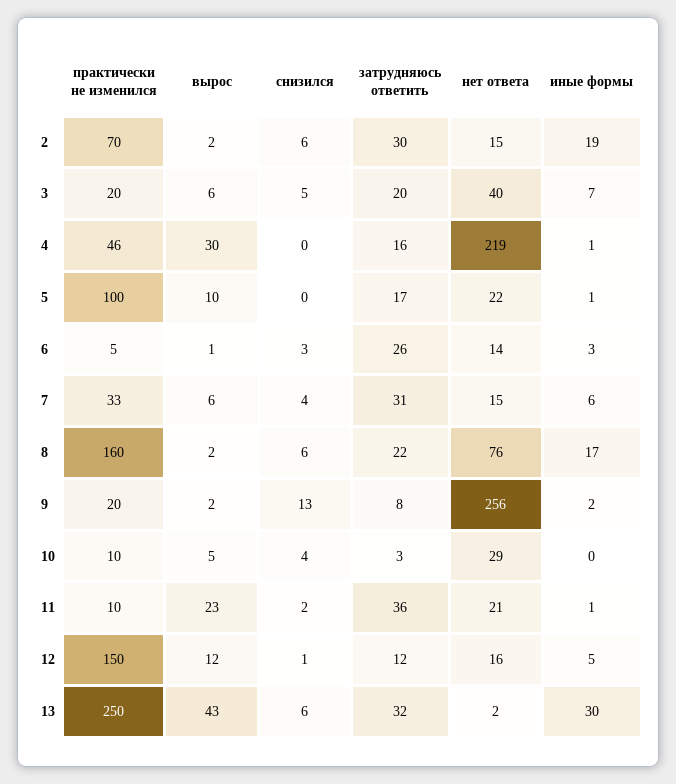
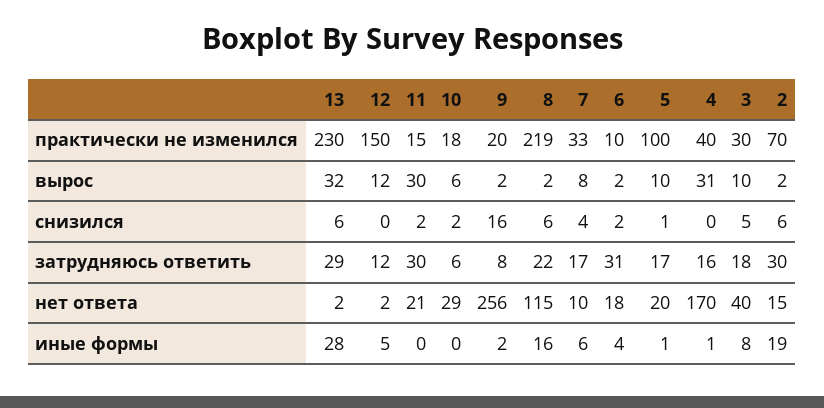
  {
    "практически не изменился": {
      "2": 70,
-     "3": 20,
+     "3": 30,
-     "4": 46,
+     "4": 40,
      "5": 100,
-     "6": 5,
+     "6": 10,
      "7": 33,
-     "8": 160,
+     "8": 219,
      "9": 20,
-     "10": 10,
+     "10": 18,
-     "11": 10,
+     "11": 15,
      "12": 150,
-     "13": 250
+     "13": 230
    },
    "вырос": {
      "2": 2,
-     "3": 6,
+     "3": 10,
-     "4": 30,
+     "4": 31,
      "5": 10,
-     "6": 1,
+     "6": 2,
-     "7": 6,
+     "7": 8,
      "8": 2,
      "9": 2,
-     "10": 5,
+     "10": 6,
-     "11": 23,
+     "11": 30,
      "12": 12,
-     "13": 43
+     "13": 32
    },
    "снизился": {
      "2": 6,
      "3": 5,
      "4": 0,
-     "5": 0,
+     "5": 1,
-     "6": 3,
+     "6": 2,
      "7": 4,
      "8": 6,
-     "9": 13,
+     "9": 16,
-     "10": 4,
+     "10": 2,
      "11": 2,
-     "12": 1,
+     "12": 0,
      "13": 6
    },
    "затрудняюсь ответить": {
      "2": 30,
-     "3": 20,
+     "3": 18,
      "4": 16,
      "5": 17,
-     "6": 26,
+     "6": 31,
-     "7": 31,
+     "7": 17,
      "8": 22,
      "9": 8,
-     "10": 3,
+     "10": 6,
-     "11": 36,
+     "11": 30,
      "12": 12,
-     "13": 32
+     "13": 29
    },
    "нет ответа": {
      "2": 15,
      "3": 40,
-     "4": 219,
+     "4": 170,
-     "5": 22,
+     "5": 20,
-     "6": 14,
+     "6": 18,
-     "7": 15,
+     "7": 10,
-     "8": 76,
+     "8": 115,
      "9": 256,
      "10": 29,
      "11": 21,
-     "12": 16,
+     "12": 2,
      "13": 2
    },
    "иные формы": {
      "2": 19,
-     "3": 7,
+     "3": 8,
      "4": 1,
      "5": 1,
-     "6": 3,
+     "6": 4,
      "7": 6,
-     "8": 17,
+     "8": 16,
      "9": 2,
      "10": 0,
-     "11": 1,
+     "11": 0,
      "12": 5,
-     "13": 30
+     "13": 28
    }
  }

